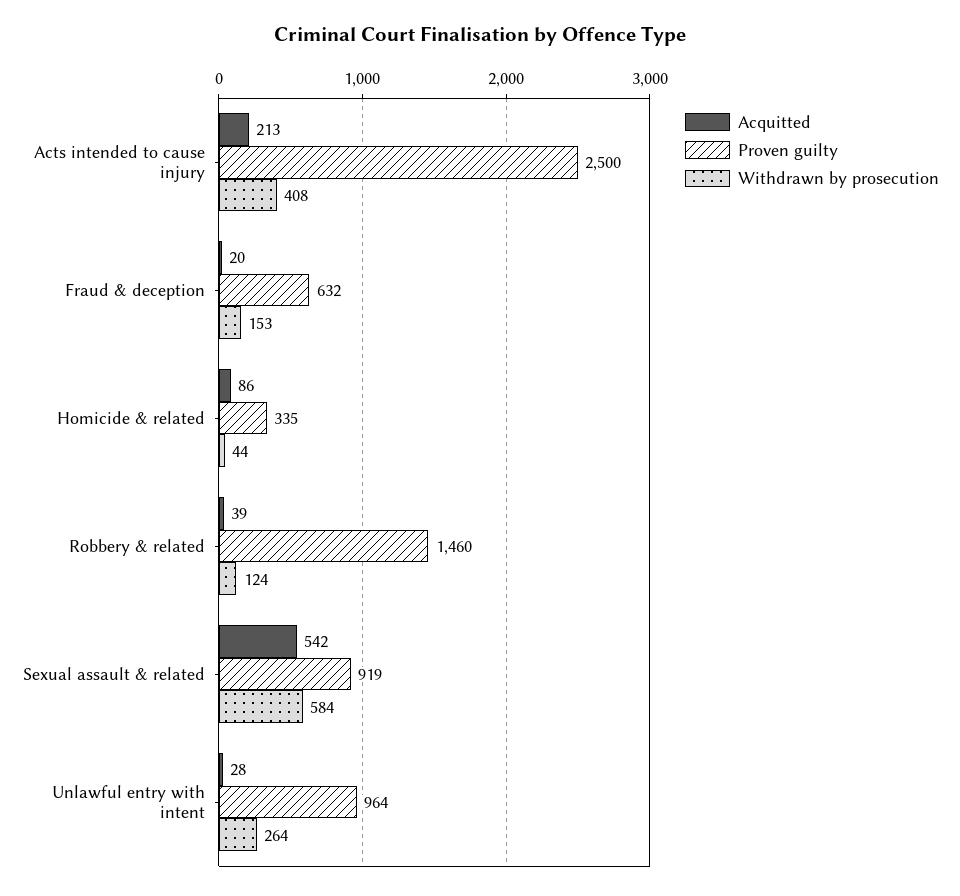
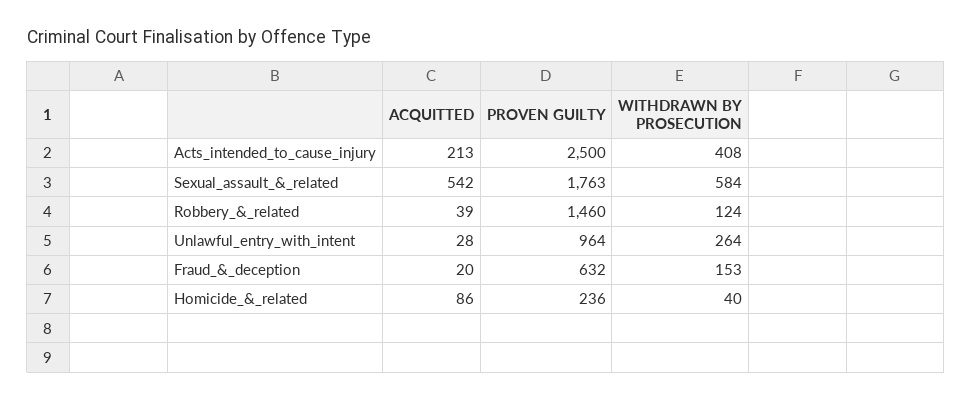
  {
    "Acquitted": {
      "Acts intended to cause injury": 213,
      "Fraud & deception": 20,
      "Homicide & related": 86,
      "Robbery & related": 39,
      "Sexual assault & related": 542,
      "Unlawful entry with intent": 28
    },
    "Proven guilty": {
      "Acts intended to cause injury": 2500,
      "Fraud & deception": 632,
-     "Homicide & related": 335,
+     "Homicide & related": 236,
      "Robbery & related": 1460,
-     "Sexual assault & related": 919,
+     "Sexual assault & related": 1763,
      "Unlawful entry with intent": 964
    },
    "Withdrawn by prosecution": {
      "Acts intended to cause injury": 408,
      "Fraud & deception": 153,
-     "Homicide & related": 44,
+     "Homicide & related": 40,
      "Robbery & related": 124,
      "Sexual assault & related": 584,
      "Unlawful entry with intent": 264
    }
  }

